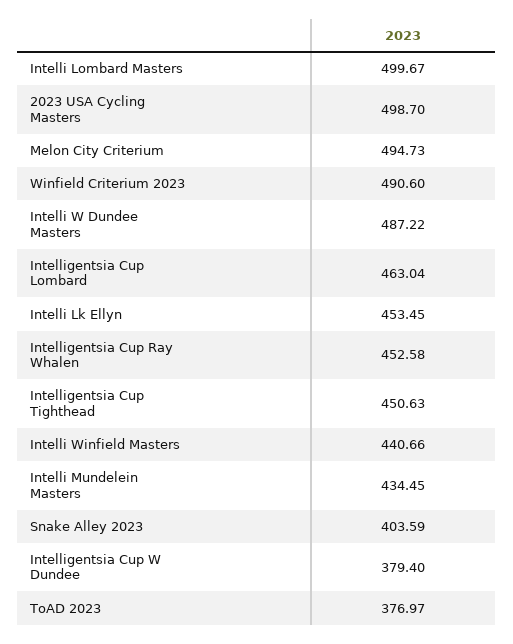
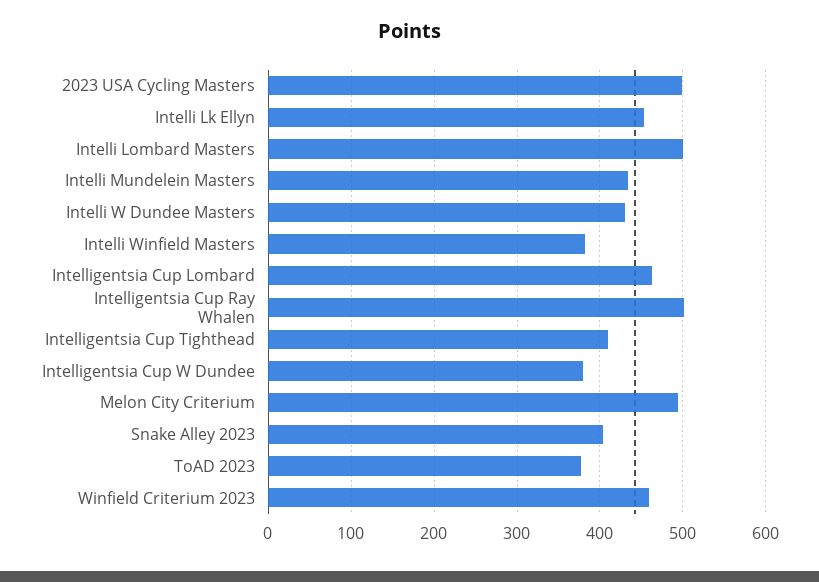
  {
    "Intelli Lombard Masters": 499.67,
    "2023 USA Cycling Masters": 498.7,
    "Melon City Criterium": 494.73,
-   "Winfield Criterium 2023": 490.6,
+   "Winfield Criterium 2023": 460,
-   "Intelli W Dundee Masters": 487.22,
+   "Intelli W Dundee Masters": 430,
    "Intelligentsia Cup Lombard": 463.04,
    "Intelli Lk Ellyn": 453.45,
-   "Intelligentsia Cup Ray Whalen": 452.58,
+   "Intelligentsia Cup Ray Whalen": 500,
-   "Intelligentsia Cup Tighthead": 450.63,
+   "Intelligentsia Cup Tighthead": 410,
-   "Intelli Winfield Masters": 440.66,
+   "Intelli Winfield Masters": 380,
    "Intelli Mundelein Masters": 434.45,
    "Snake Alley 2023": 403.59,
    "Intelligentsia Cup W Dundee": 379.4,
    "ToAD 2023": 376.97
  }

